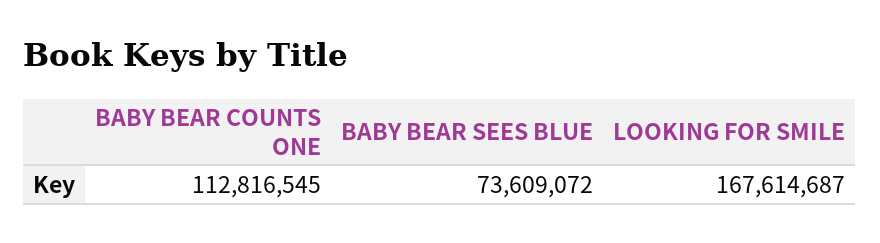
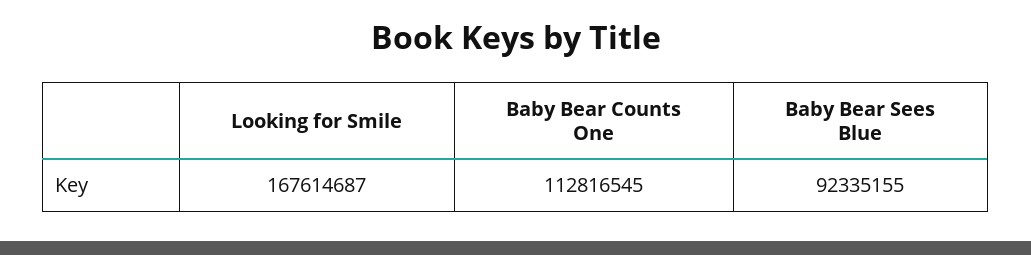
  {
    "BABY BEAR COUNTS ONE": 112816545,
-   "BABY BEAR SEES BLUE": 73609072,
+   "BABY BEAR SEES BLUE": 92335155,
    "LOOKING FOR SMILE": 167614687
  }

